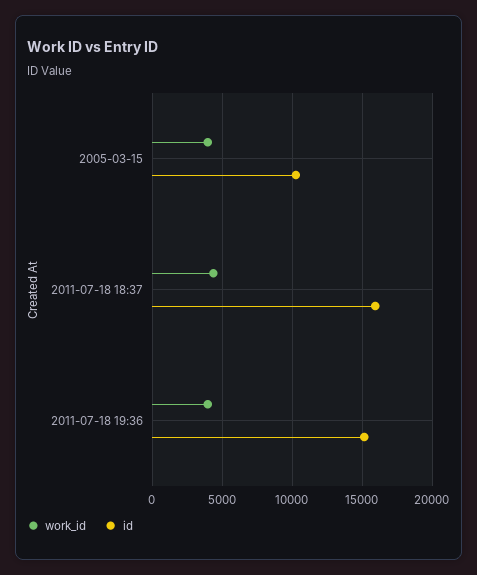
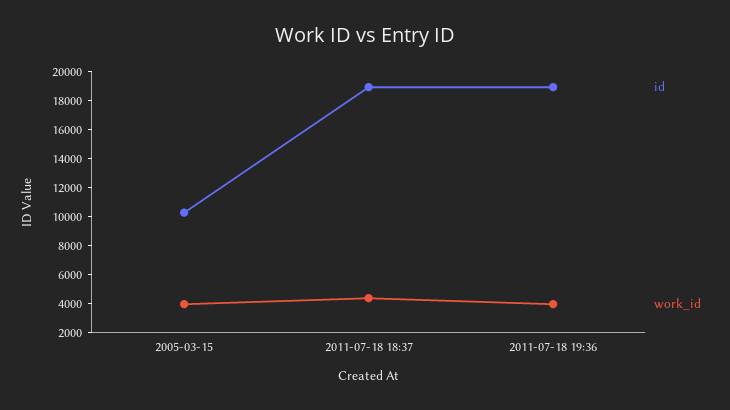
  {
    "work_id": {
      "2005-03-15": 4000,
      "2011-07-18 18:37": 4500,
      "2011-07-18 19:36": 4000
    },
    "id": {
      "2005-03-15": 10500,
-     "2011-07-18 18:37": 16000,
+     "2011-07-18 18:37": 19000,
-     "2011-07-18 19:36": 15000
+     "2011-07-18 19:36": 19000
    }
  }

